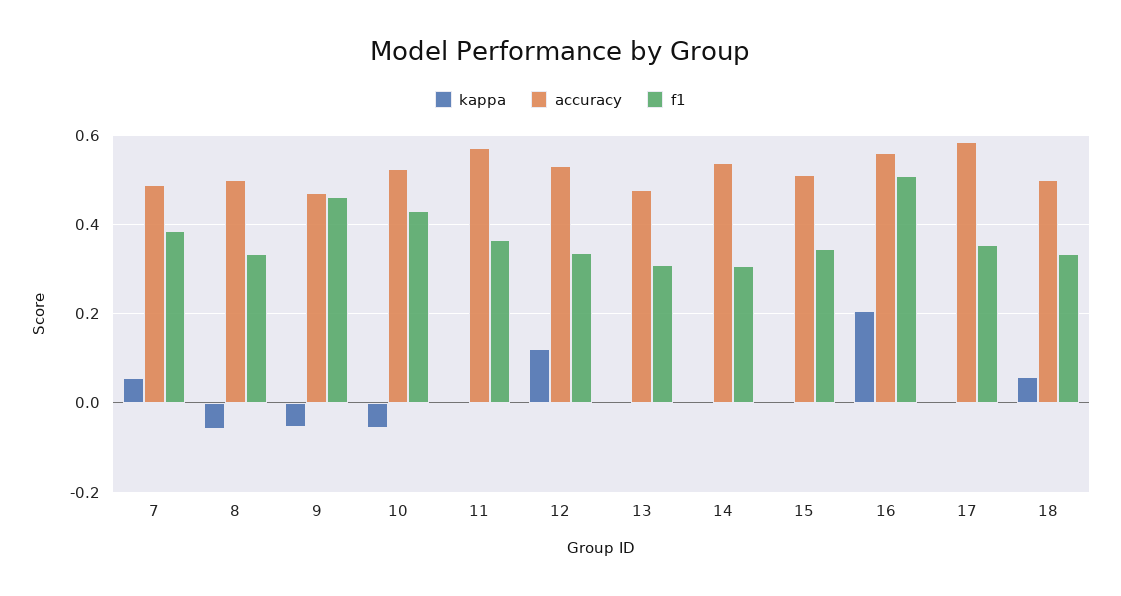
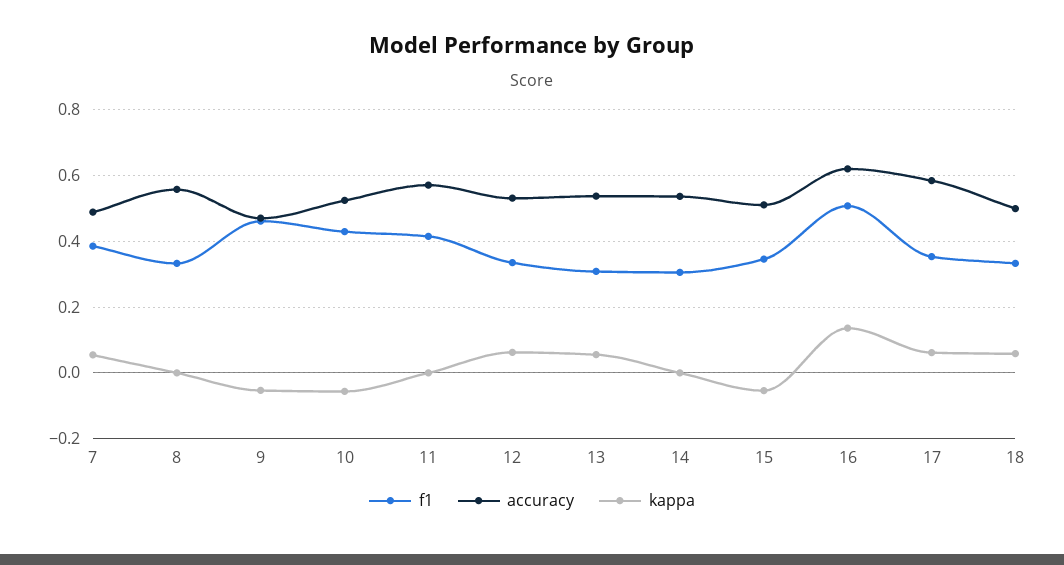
  {
    "kappa": {
      "7": 0.06,
-     "8": -0.06,
+     "8": 0,
      "9": -0.06,
      "10": -0.06,
      "11": 0,
-     "12": 0.12,
+     "12": 0.06,
-     "13": 0,
+     "13": 0.06,
      "14": 0,
-     "15": 0,
+     "15": -0.06,
-     "16": 0.2,
+     "16": 0.14,
-     "17": 0,
+     "17": 0.06,
      "18": 0.06
    },
    "accuracy": {
      "7": 0.48,
-     "8": 0.5,
+     "8": 0.56,
      "9": 0.48,
      "10": 0.52,
      "11": 0.58,
      "12": 0.54,
-     "13": 0.48,
+     "13": 0.54,
      "14": 0.54,
      "15": 0.52,
-     "16": 0.56,
+     "16": 0.62,
      "17": 0.58,
      "18": 0.5
    },
    "f1": {
      "7": 0.38,
      "8": 0.34,
      "9": 0.46,
      "10": 0.42,
-     "11": 0.36,
+     "11": 0.42,
      "12": 0.34,
      "13": 0.3,
      "14": 0.3,
      "15": 0.34,
      "16": 0.5,
      "17": 0.36,
      "18": 0.34
    }
  }

